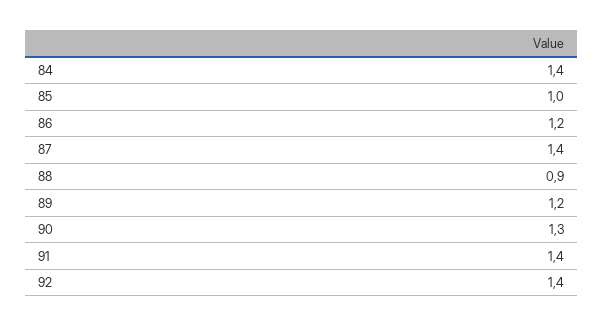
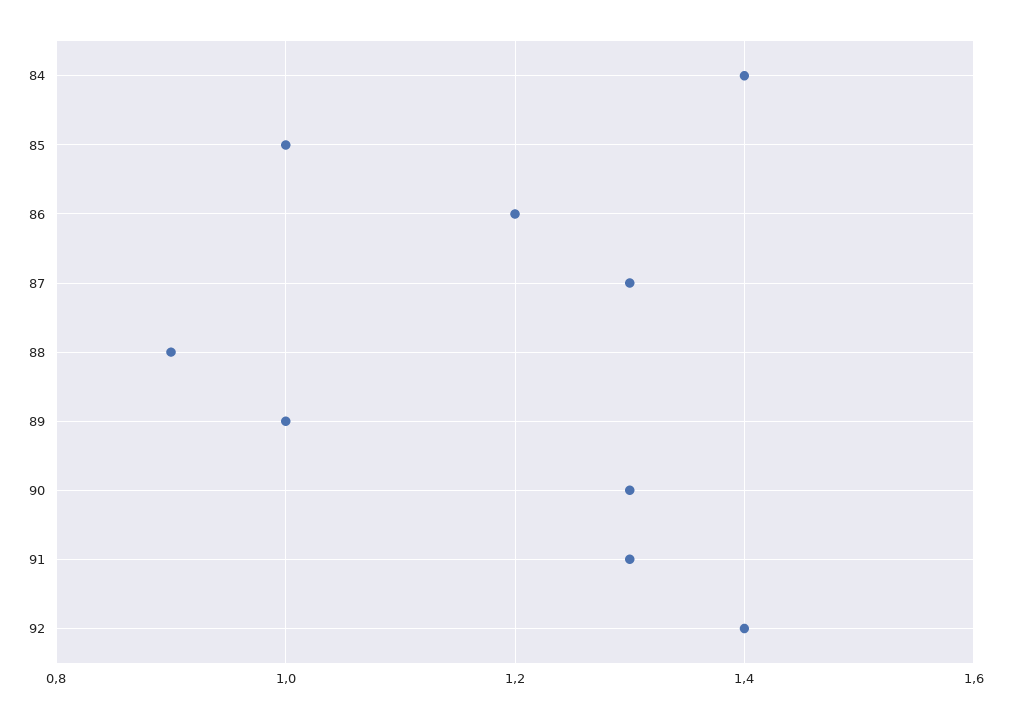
  {
    "84": 1.4,
    "85": 1,
    "86": 1.2,
-   "87": 1.4,
+   "87": 1.3,
    "88": 0.9,
-   "89": 1.2,
+   "89": 1,
    "90": 1.3,
-   "91": 1.4,
+   "91": 1.3,
    "92": 1.4
  }

